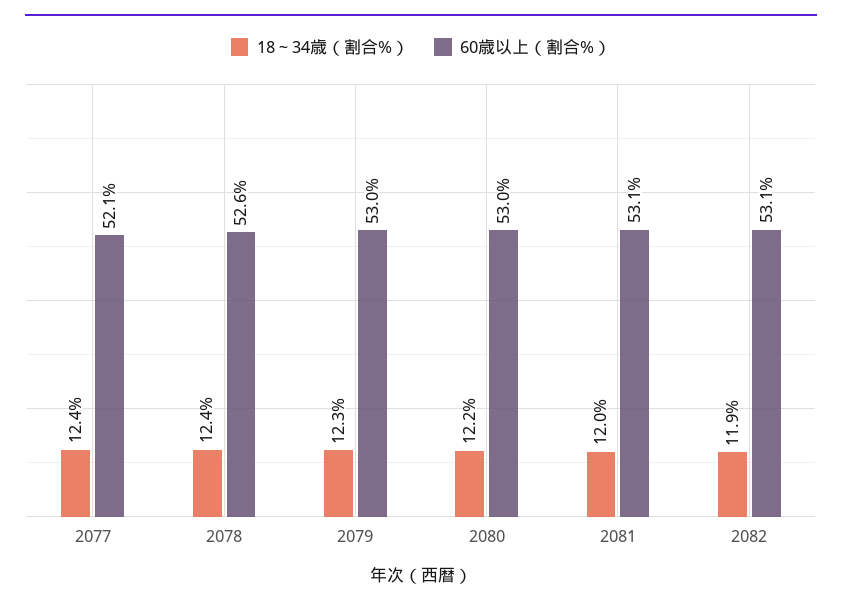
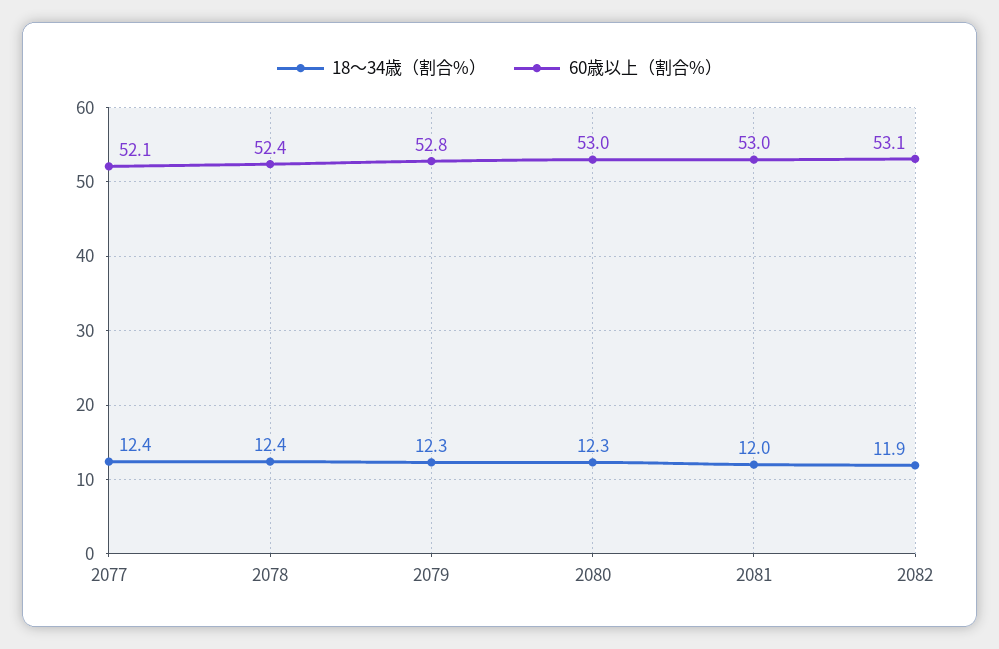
  {
    "18～34歳（割合%）": {
      "2077": 12.4,
      "2078": 12.4,
      "2079": 12.3,
-     "2080": 12.2,
+     "2080": 12.3,
      "2081": 12,
      "2082": 11.9
    },
    "60歳以上（割合%）": {
      "2077": 52.1,
-     "2078": 52.6,
+     "2078": 52.4,
-     "2079": 53,
+     "2079": 52.8,
      "2080": 53,
-     "2081": 53.1,
+     "2081": 53,
      "2082": 53.1
    }
  }

